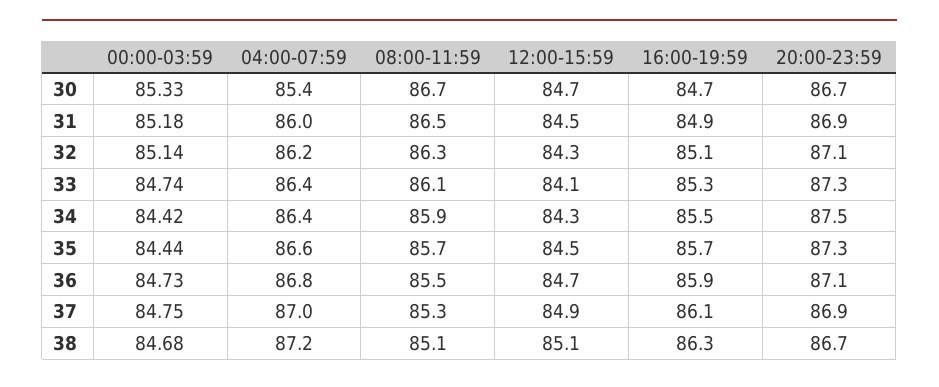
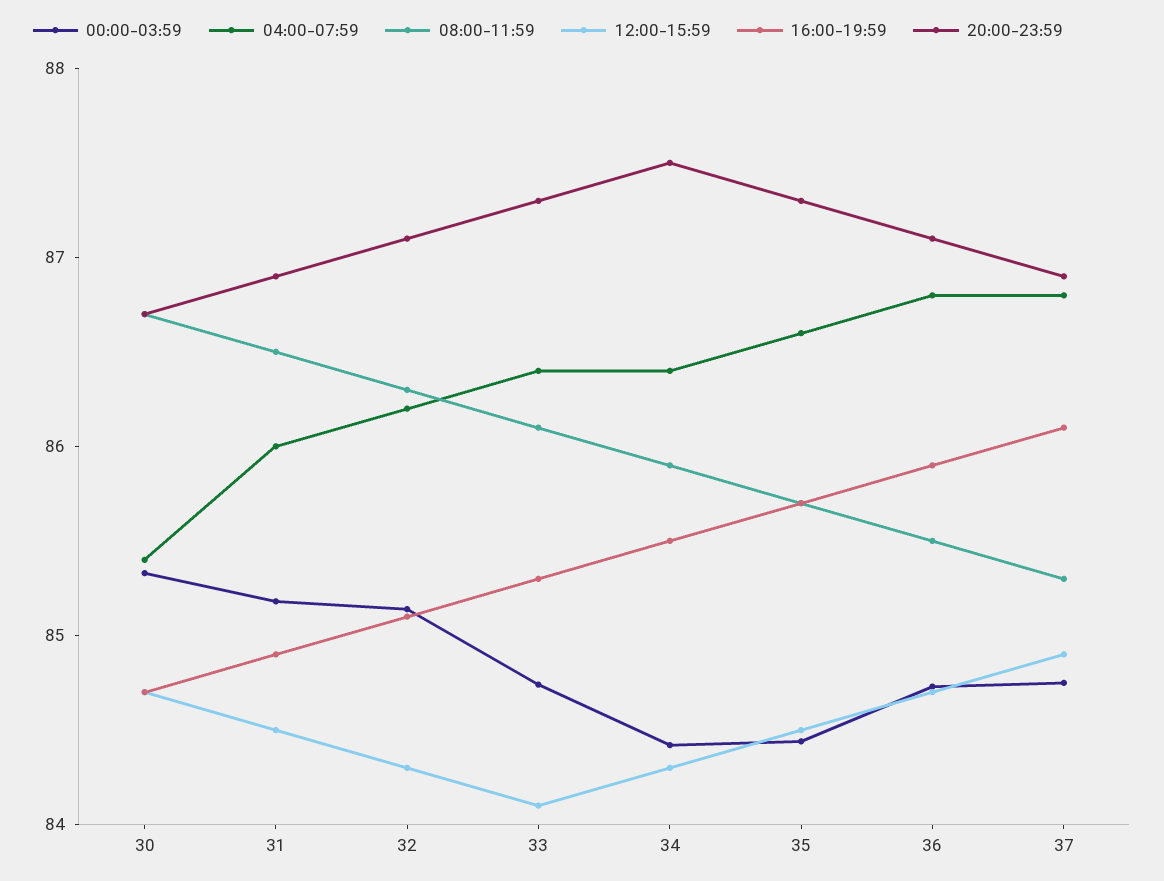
  {
    "00:00-03:59": {
      "30": 85.33,
      "31": 85.18,
      "32": 85.14,
      "33": 84.74,
      "34": 84.42,
      "35": 84.44,
      "36": 84.73,
-     "37": 84.75,
+     "37": 84.75
-     "38": 84.68
    },
    "04:00-07:59": {
      "30": 85.4,
      "31": 86,
      "32": 86.2,
      "33": 86.4,
      "34": 86.4,
      "35": 86.6,
      "36": 86.8,
-     "37": 87,
+     "37": 86.8
-     "38": 87.2
    },
    "08:00-11:59": {
      "30": 86.7,
      "31": 86.5,
      "32": 86.3,
      "33": 86.1,
      "34": 85.9,
      "35": 85.7,
      "36": 85.5,
-     "37": 85.3,
+     "37": 85.3
-     "38": 85.1
    },
    "12:00-15:59": {
      "30": 84.7,
      "31": 84.5,
      "32": 84.3,
      "33": 84.1,
      "34": 84.3,
      "35": 84.5,
      "36": 84.7,
-     "37": 84.9,
+     "37": 84.9
-     "38": 85.1
    },
    "16:00-19:59": {
      "30": 84.7,
      "31": 84.9,
      "32": 85.1,
      "33": 85.3,
      "34": 85.5,
      "35": 85.7,
      "36": 85.9,
-     "37": 86.1,
+     "37": 86.1
-     "38": 86.3
    },
    "20:00-23:59": {
      "30": 86.7,
      "31": 86.9,
      "32": 87.1,
      "33": 87.3,
      "34": 87.5,
      "35": 87.3,
      "36": 87.1,
-     "37": 86.9,
+     "37": 86.9
-     "38": 86.7
    }
  }

